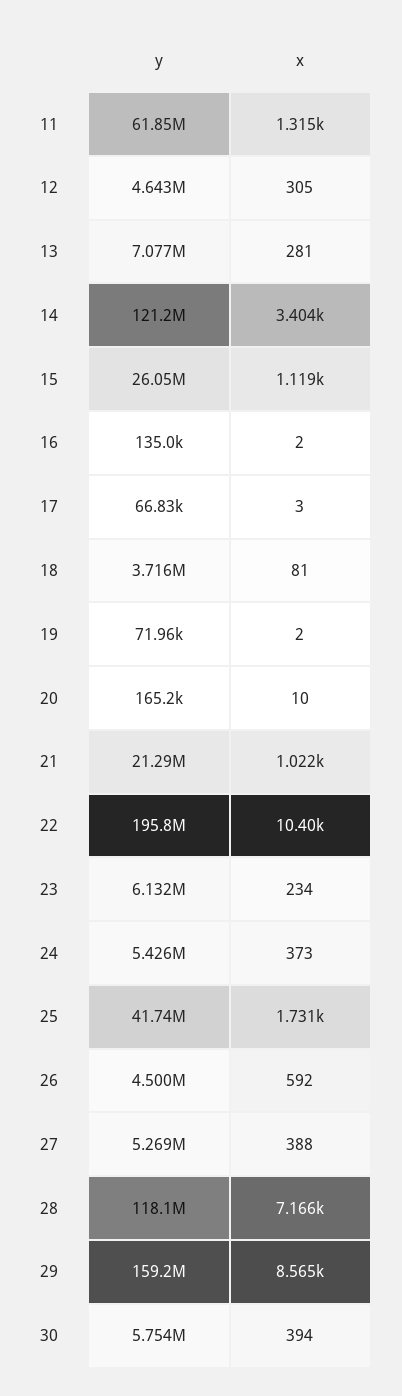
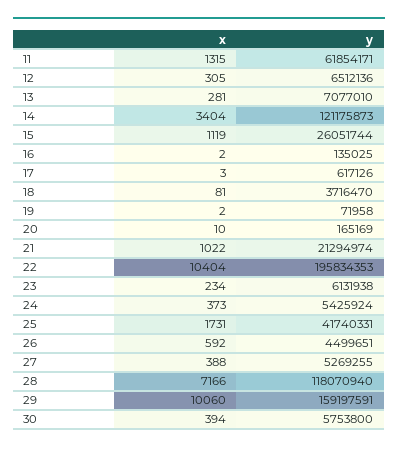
  {
    "y": {
      "11": 61854171,
-     "12": 4643000,
+     "12": 6512136,
      "13": 7077010,
      "14": 121175873,
      "15": 26051744,
      "16": 135025,
-     "17": 66830,
+     "17": 617126,
      "18": 3716470,
      "19": 71958,
      "20": 165169,
      "21": 21294974,
      "22": 195834353,
      "23": 6131938,
      "24": 5425924,
      "25": 41740331,
      "26": 4499651,
      "27": 5269255,
      "28": 118070940,
      "29": 159197591,
      "30": 5753800
    },
    "x": {
      "11": 1315,
      "12": 305,
      "13": 281,
      "14": 3404,
      "15": 1119,
      "16": 2,
      "17": 3,
      "18": 81,
      "19": 2,
      "20": 10,
      "21": 1022,
      "22": 10404,
      "23": 234,
      "24": 373,
      "25": 1731,
      "26": 592,
      "27": 388,
      "28": 7166,
-     "29": 8565,
+     "29": 10060,
      "30": 394
    }
  }

